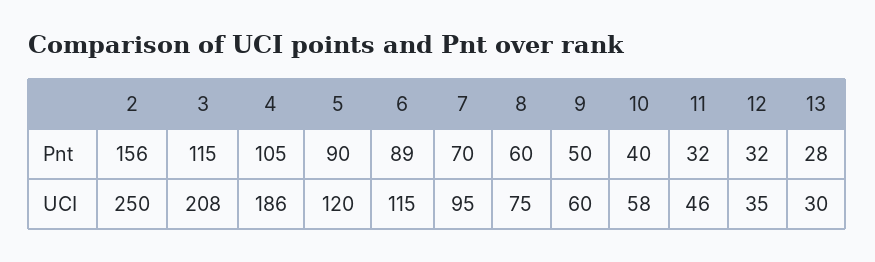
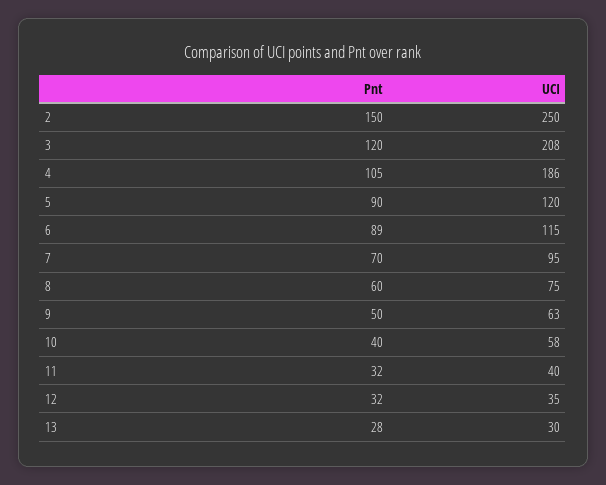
  {
    "2": {
-     "Pnt": 156,
+     "Pnt": 150,
      "UCI": 250
    },
    "3": {
-     "Pnt": 115,
+     "Pnt": 120,
      "UCI": 208
    },
    "4": {
      "Pnt": 105,
      "UCI": 186
    },
    "5": {
      "Pnt": 90,
      "UCI": 120
    },
    "6": {
      "Pnt": 89,
      "UCI": 115
    },
    "7": {
      "Pnt": 70,
      "UCI": 95
    },
    "8": {
      "Pnt": 60,
      "UCI": 75
    },
    "9": {
      "Pnt": 50,
-     "UCI": 60
+     "UCI": 63
    },
    "10": {
      "Pnt": 40,
      "UCI": 58
    },
    "11": {
      "Pnt": 32,
-     "UCI": 46
+     "UCI": 40
    },
    "12": {
      "Pnt": 32,
      "UCI": 35
    },
    "13": {
      "Pnt": 28,
      "UCI": 30
    }
  }

